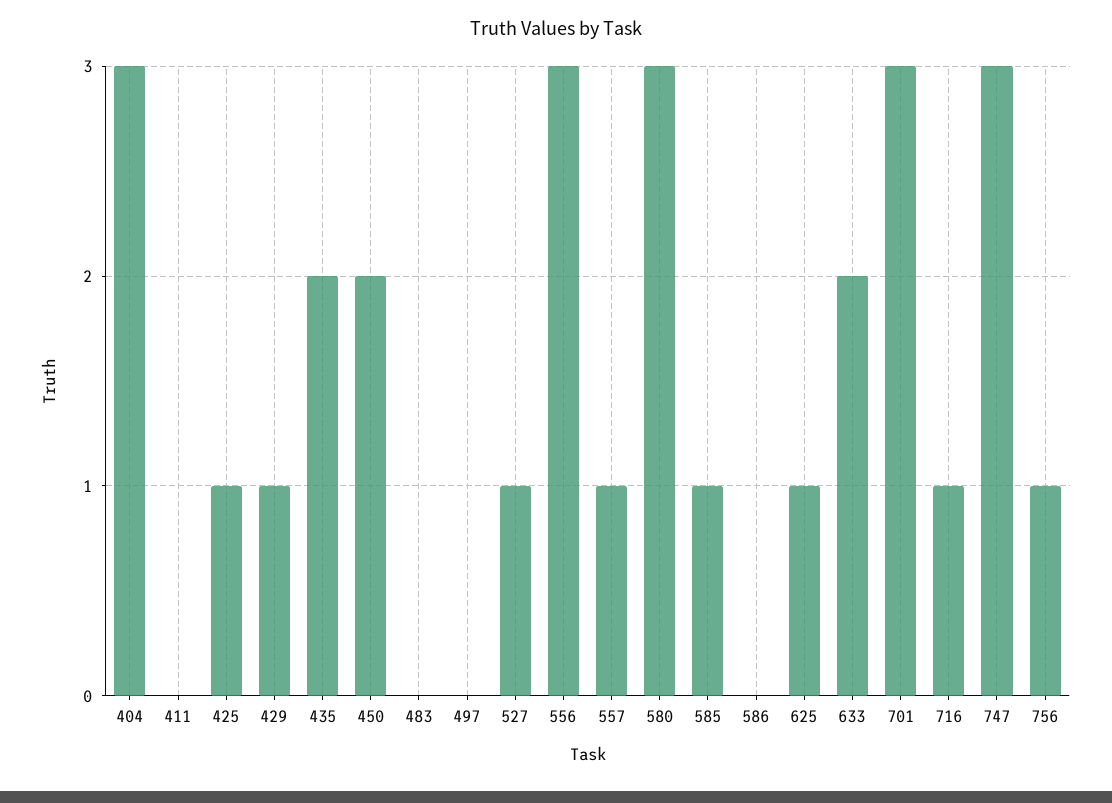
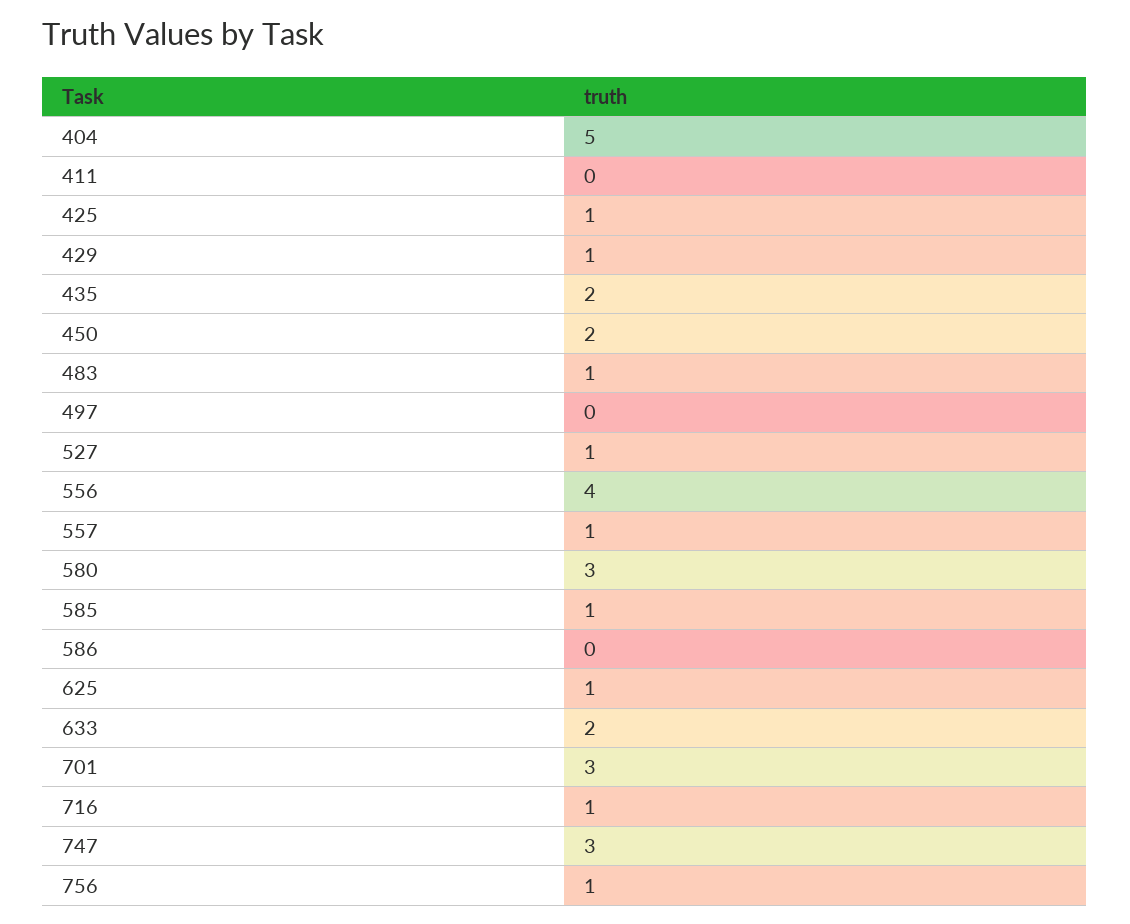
  {
-   "404": 3,
+   "404": 5,
    "411": 0,
    "425": 1,
    "429": 1,
    "435": 2,
    "450": 2,
-   "483": 0,
+   "483": 1,
    "497": 0,
    "527": 1,
-   "556": 3,
+   "556": 4,
    "557": 1,
    "580": 3,
    "585": 1,
    "586": 0,
    "625": 1,
    "633": 2,
    "701": 3,
    "716": 1,
    "747": 3,
    "756": 1
  }

